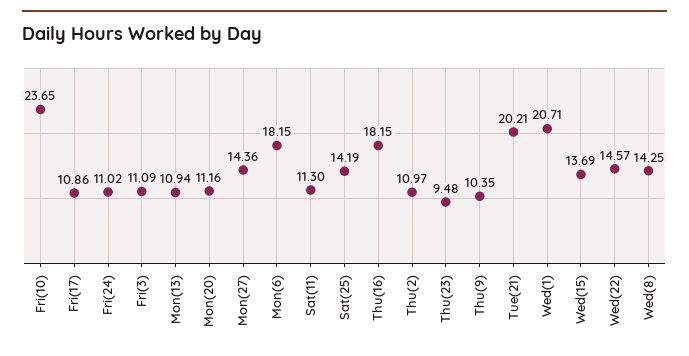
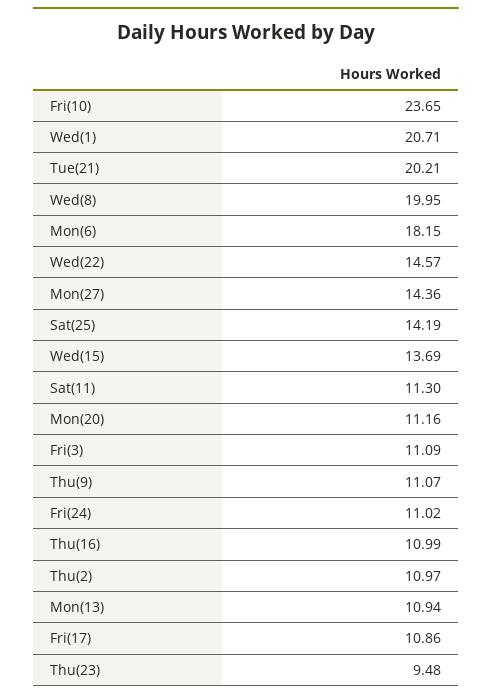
  {
    "Fri(10)": 23.65,
    "Fri(17)": 10.86,
    "Fri(24)": 11.02,
    "Fri(3)": 11.09,
    "Mon(13)": 10.94,
    "Mon(20)": 11.16,
    "Mon(27)": 14.36,
    "Mon(6)": 18.15,
    "Sat(11)": 11.3,
    "Sat(25)": 14.19,
-   "Thu(16)": 18.15,
+   "Thu(16)": 10.99,
    "Thu(2)": 10.97,
    "Thu(23)": 9.48,
-   "Thu(9)": 10.35,
+   "Thu(9)": 11.07,
    "Tue(21)": 20.21,
    "Wed(1)": 20.71,
    "Wed(15)": 13.69,
    "Wed(22)": 14.57,
-   "Wed(8)": 14.25
+   "Wed(8)": 19.95
  }

